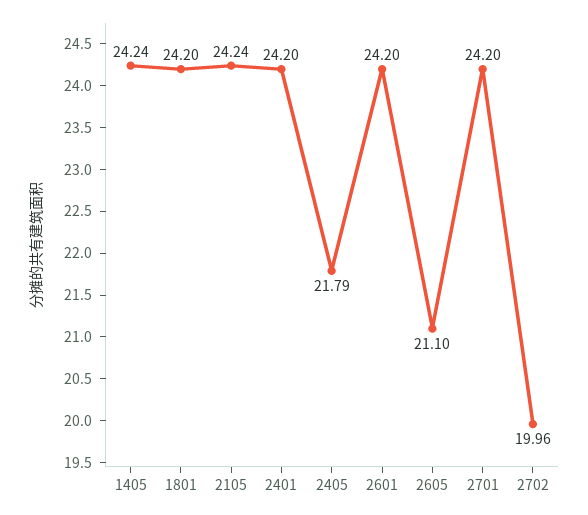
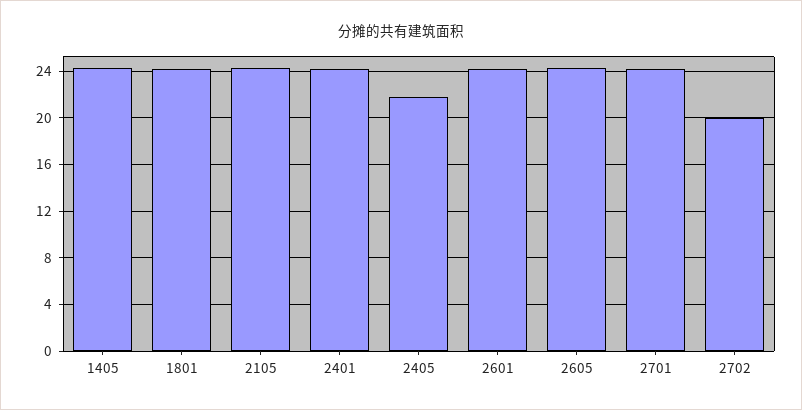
  {
    "1405": 24.24,
    "1801": 24.2,
    "2105": 24.24,
    "2401": 24.2,
    "2405": 21.79,
    "2601": 24.2,
-   "2605": 21.1,
+   "2605": 24,
    "2701": 24.2,
    "2702": 19.96
  }

